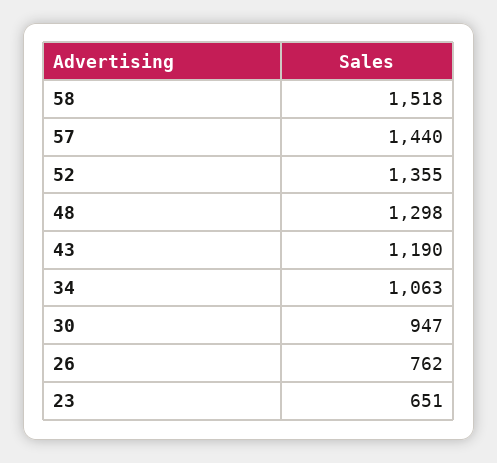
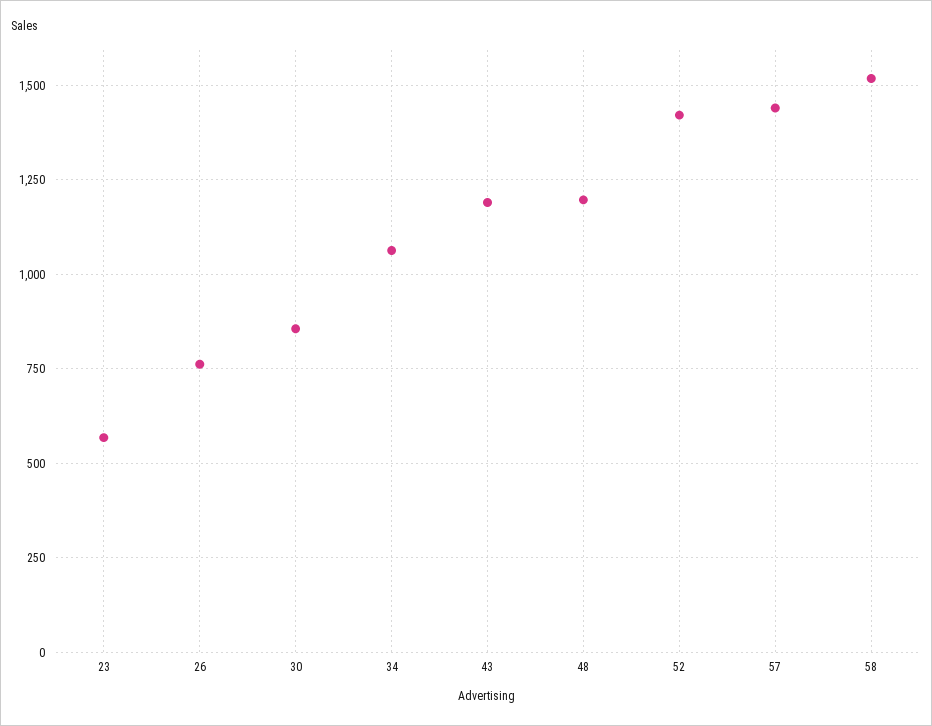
  {
    "58": 1518,
    "57": 1440,
-   "52": 1355,
+   "52": 1425,
-   "48": 1298,
+   "48": 1200,
    "43": 1190,
    "34": 1063,
-   "30": 947,
+   "30": 850,
    "26": 762,
-   "23": 651
+   "23": 575
  }

